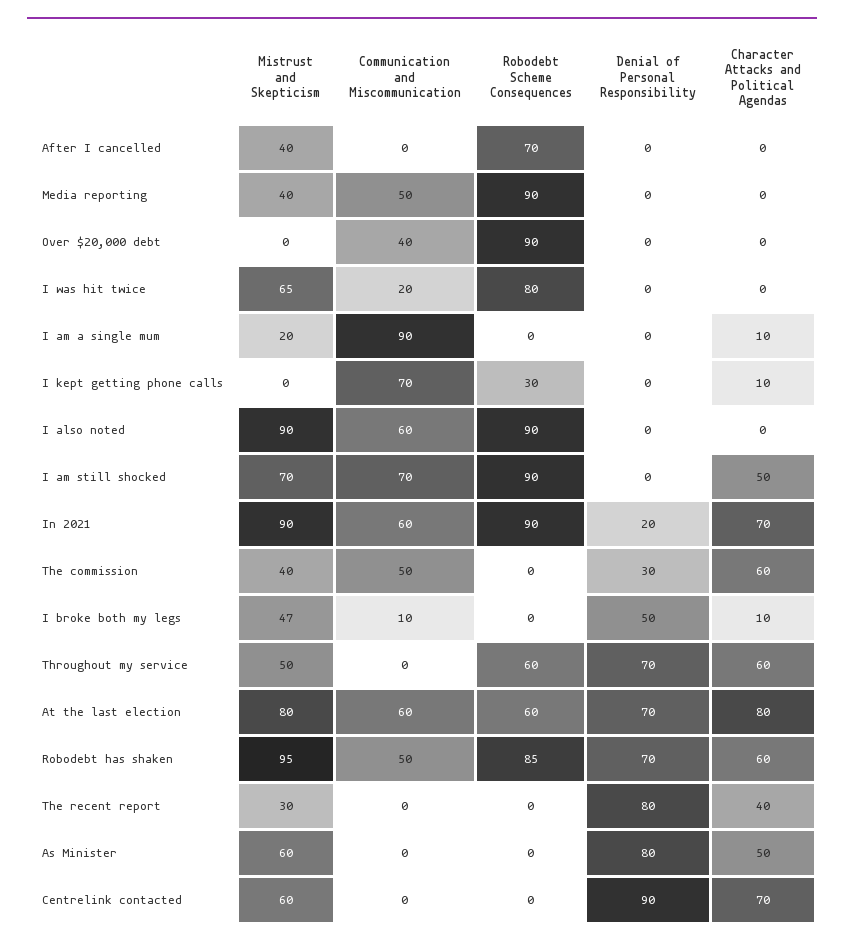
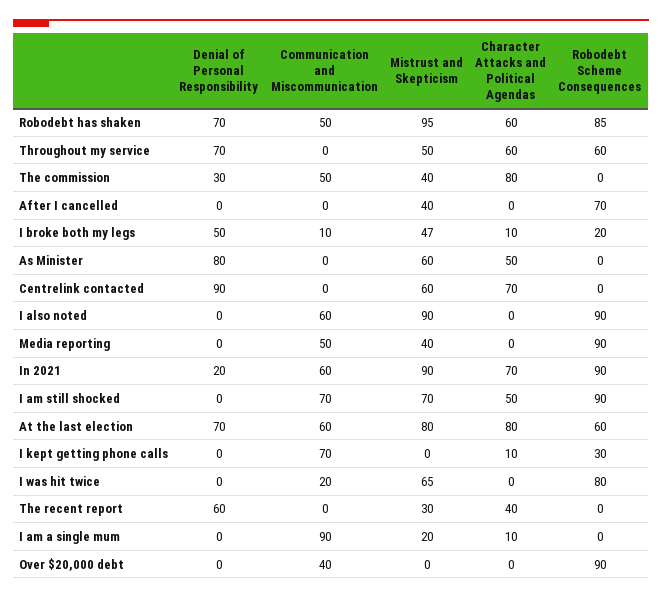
  {
    "Mistrust and Skepticism": {
      "After I cancelled": 40,
      "Media reporting": 40,
      "Over $20,000 debt": 0,
      "I was hit twice": 65,
      "I am a single mum": 20,
      "I kept getting phone calls": 0,
      "I also noted": 90,
      "I am still shocked": 70,
      "In 2021": 90,
      "The commission": 40,
      "I broke both my legs": 47,
      "Throughout my service": 50,
      "At the last election": 80,
      "Robodebt has shaken": 95,
      "The recent report": 30,
      "As Minister": 60,
      "Centrelink contacted": 60
    },
    "Communication and Miscommunication": {
      "After I cancelled": 0,
      "Media reporting": 50,
      "Over $20,000 debt": 40,
      "I was hit twice": 20,
      "I am a single mum": 90,
      "I kept getting phone calls": 70,
      "I also noted": 60,
      "I am still shocked": 70,
      "In 2021": 60,
      "The commission": 50,
      "I broke both my legs": 10,
      "Throughout my service": 0,
      "At the last election": 60,
      "Robodebt has shaken": 50,
      "The recent report": 0,
      "As Minister": 0,
      "Centrelink contacted": 0
    },
    "Robodebt Scheme Consequences": {
      "After I cancelled": 70,
      "Media reporting": 90,
      "Over $20,000 debt": 90,
      "I was hit twice": 80,
      "I am a single mum": 0,
      "I kept getting phone calls": 30,
      "I also noted": 90,
      "I am still shocked": 90,
      "In 2021": 90,
      "The commission": 0,
-     "I broke both my legs": 0,
+     "I broke both my legs": 20,
      "Throughout my service": 60,
      "At the last election": 60,
      "Robodebt has shaken": 85,
      "The recent report": 0,
      "As Minister": 0,
      "Centrelink contacted": 0
    },
    "Denial of Personal Responsibility": {
      "After I cancelled": 0,
      "Media reporting": 0,
      "Over $20,000 debt": 0,
      "I was hit twice": 0,
      "I am a single mum": 0,
      "I kept getting phone calls": 0,
      "I also noted": 0,
      "I am still shocked": 0,
      "In 2021": 20,
      "The commission": 30,
      "I broke both my legs": 50,
      "Throughout my service": 70,
      "At the last election": 70,
      "Robodebt has shaken": 70,
-     "The recent report": 80,
+     "The recent report": 60,
      "As Minister": 80,
      "Centrelink contacted": 90
    },
    "Character Attacks and Political Agendas": {
      "After I cancelled": 0,
      "Media reporting": 0,
      "Over $20,000 debt": 0,
      "I was hit twice": 0,
      "I am a single mum": 10,
      "I kept getting phone calls": 10,
      "I also noted": 0,
      "I am still shocked": 50,
      "In 2021": 70,
-     "The commission": 60,
+     "The commission": 80,
      "I broke both my legs": 10,
      "Throughout my service": 60,
      "At the last election": 80,
      "Robodebt has shaken": 60,
      "The recent report": 40,
      "As Minister": 50,
      "Centrelink contacted": 70
    }
  }

